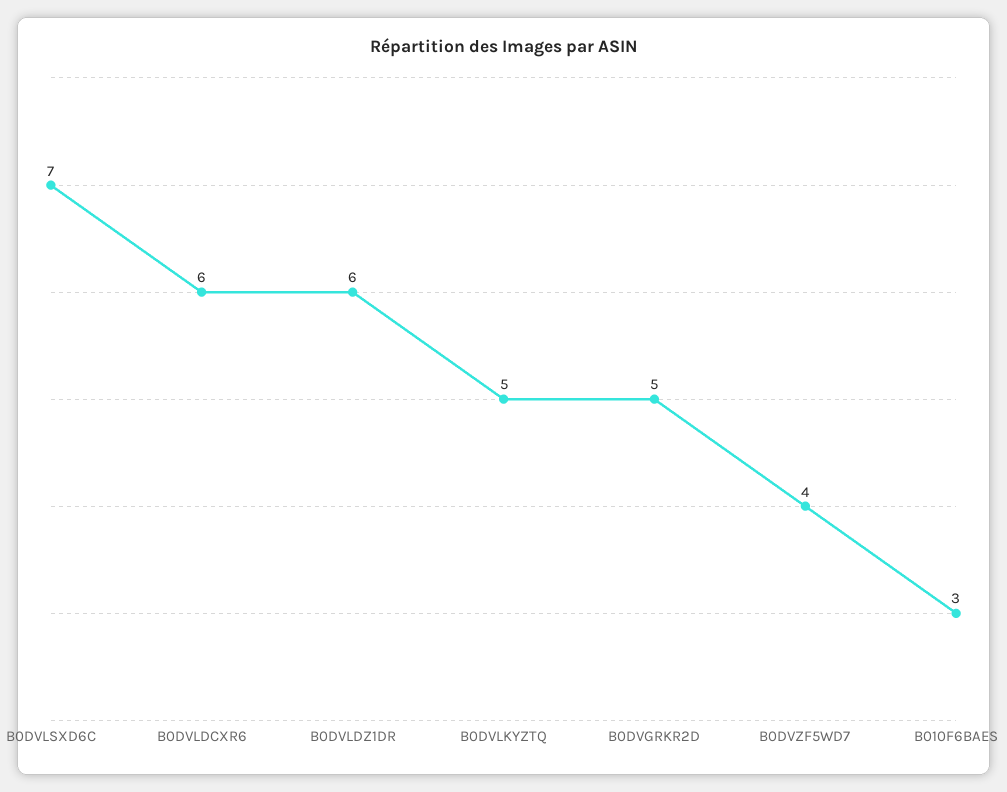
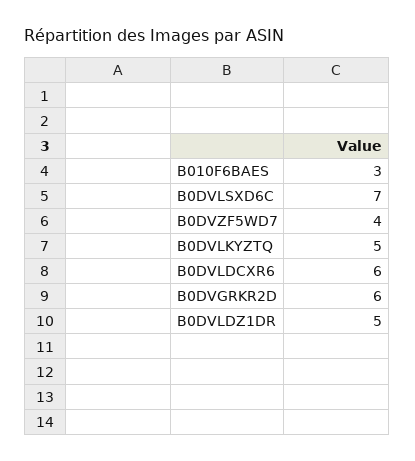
  {
    "B0DVLSXD6C": 7,
    "B0DVLDCXR6": 6,
-   "B0DVLDZ1DR": 6,
+   "B0DVLDZ1DR": 5,
    "B0DVLKYZTQ": 5,
-   "B0DVGRKR2D": 5,
+   "B0DVGRKR2D": 6,
    "B0DVZF5WD7": 4,
    "B010F6BAES": 3
  }

